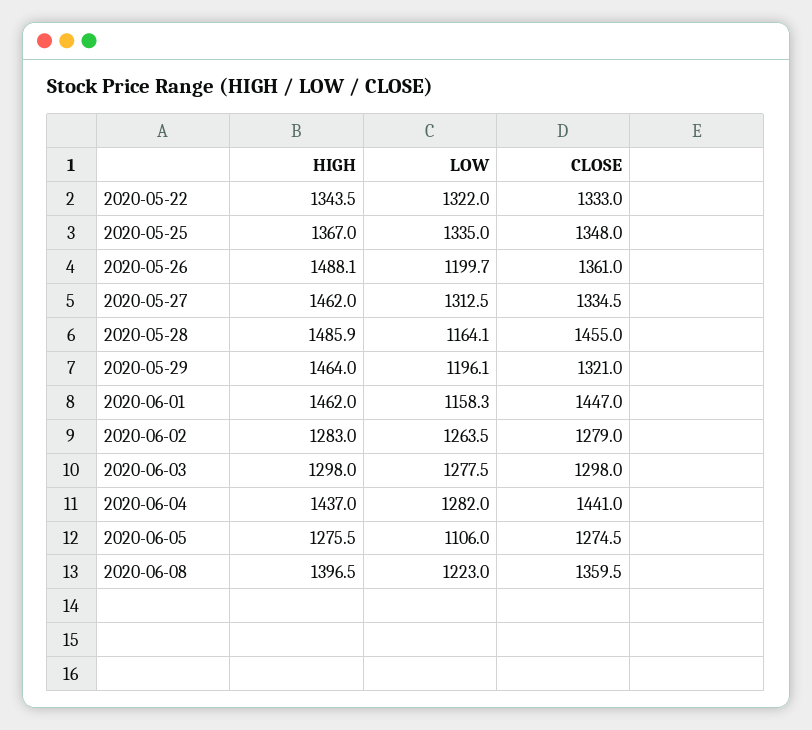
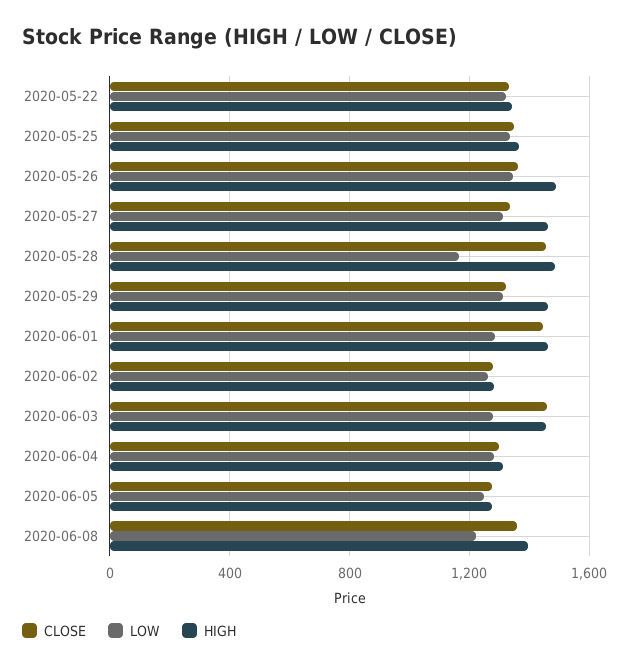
  {
    "HIGH": {
      "2020-05-22": 1343.5,
      "2020-05-25": 1367,
      "2020-05-26": 1488.1,
      "2020-05-27": 1462,
      "2020-05-28": 1485.9,
      "2020-05-29": 1464,
      "2020-06-01": 1462,
      "2020-06-02": 1283,
-     "2020-06-03": 1298,
+     "2020-06-03": 1450,
-     "2020-06-04": 1437,
+     "2020-06-04": 1300,
      "2020-06-05": 1275.5,
      "2020-06-08": 1396.5
    },
    "LOW": {
      "2020-05-22": 1322,
      "2020-05-25": 1335,
-     "2020-05-26": 1199.7,
+     "2020-05-26": 1350,
      "2020-05-27": 1312.5,
      "2020-05-28": 1164.1,
-     "2020-05-29": 1196.1,
+     "2020-05-29": 1300,
-     "2020-06-01": 1158.3,
+     "2020-06-01": 1300,
      "2020-06-02": 1263.5,
      "2020-06-03": 1277.5,
      "2020-06-04": 1282,
-     "2020-06-05": 1106,
+     "2020-06-05": 1250,
      "2020-06-08": 1223
    },
    "CLOSE": {
      "2020-05-22": 1333,
      "2020-05-25": 1348,
      "2020-05-26": 1361,
      "2020-05-27": 1334.5,
      "2020-05-28": 1455,
      "2020-05-29": 1321,
      "2020-06-01": 1447,
      "2020-06-02": 1279,
-     "2020-06-03": 1298,
+     "2020-06-03": 1450,
-     "2020-06-04": 1441,
+     "2020-06-04": 1300,
      "2020-06-05": 1274.5,
      "2020-06-08": 1359.5
    }
  }

